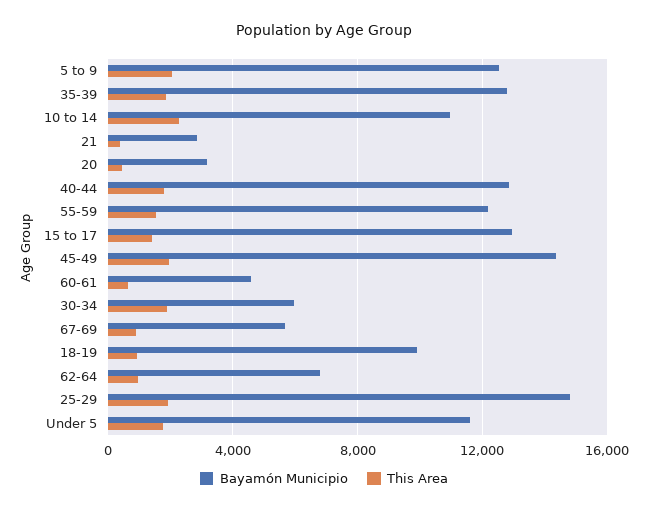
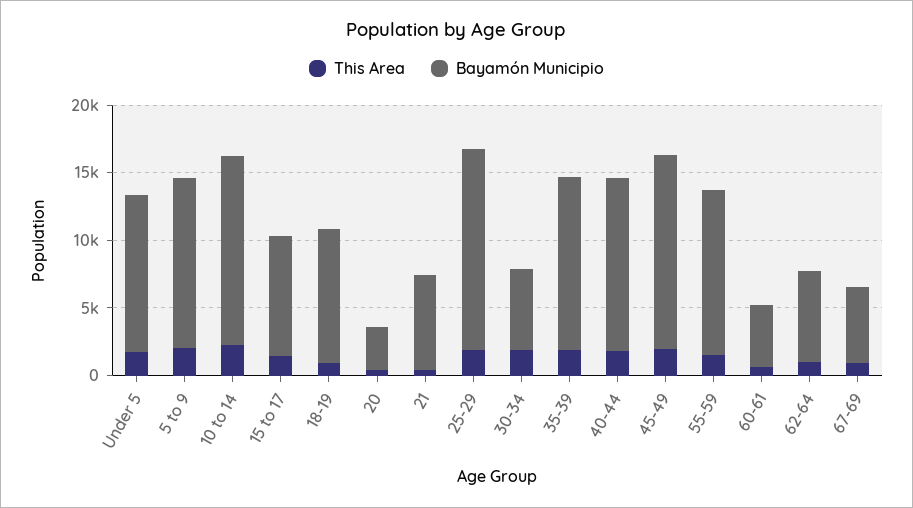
  {
    "Bayamón Municipio": {
      "5 to 9": 12500,
      "35-39": 13000,
-     "10 to 14": 11000,
+     "10 to 14": 14000,
-     "21": 3000,
+     "21": 7000,
      "20": 3000,
      "40-44": 13000,
      "55-59": 12000,
-     "15 to 17": 13000,
+     "15 to 17": 9000,
      "45-49": 14500,
      "60-61": 4500,
      "30-34": 6000,
      "67-69": 5500,
      "18-19": 10000,
      "62-64": 7000,
      "25-29": 15000,
      "Under 5": 11500
    },
    "This Area": {
      "5 to 9": 2000,
      "35-39": 2000,
      "10 to 14": 2500,
      "21": 500,
      "20": 500,
      "40-44": 2000,
      "55-59": 1500,
      "15 to 17": 1500,
      "45-49": 2000,
      "60-61": 500,
      "30-34": 2000,
      "67-69": 1000,
      "18-19": 1000,
      "62-64": 1000,
      "25-29": 2000,
      "Under 5": 2000
    }
  }

